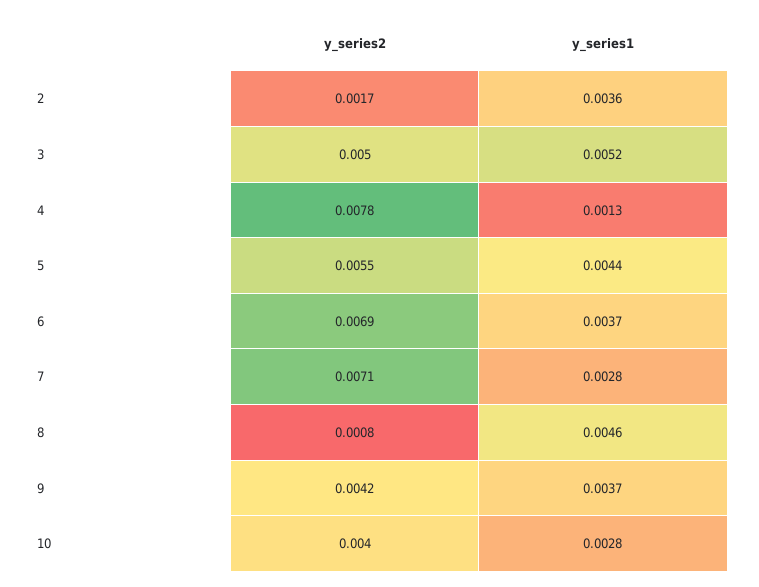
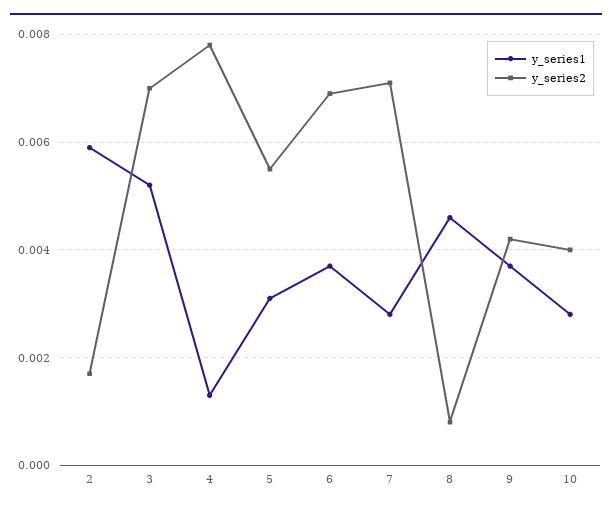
  {
    "y_series2": {
      "2": 0.0017,
-     "3": 0.005,
+     "3": 0.007,
      "4": 0.0078,
      "5": 0.0055,
      "6": 0.0069,
      "7": 0.0071,
      "8": 0.0008,
      "9": 0.0042,
      "10": 0.004
    },
    "y_series1": {
-     "2": 0.0036,
+     "2": 0.006,
      "3": 0.0052,
      "4": 0.0013,
-     "5": 0.0044,
+     "5": 0.003,
      "6": 0.0037,
      "7": 0.0028,
      "8": 0.0046,
      "9": 0.0037,
      "10": 0.0028
    }
  }

